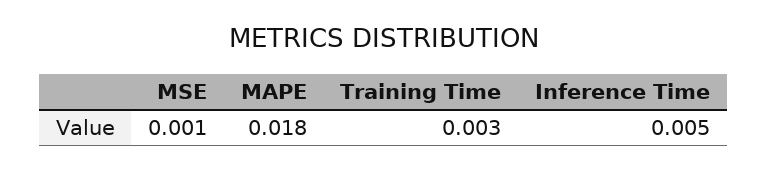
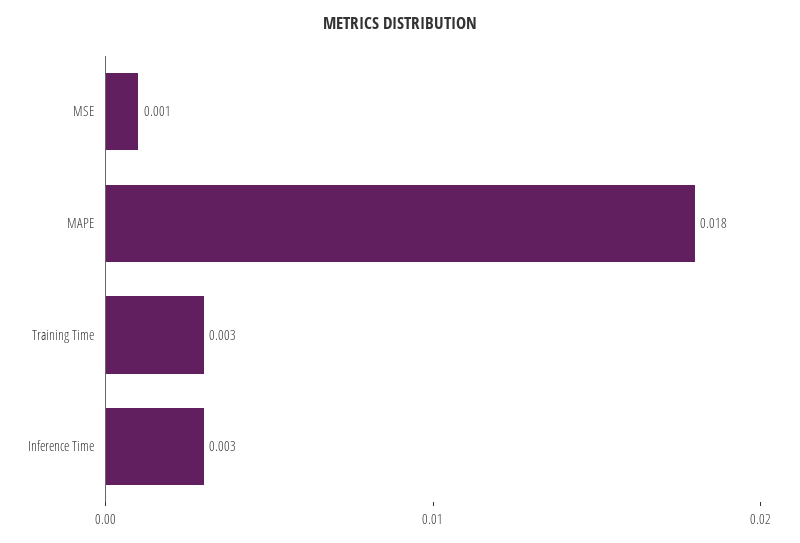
  {
    "MSE": 0.001,
    "MAPE": 0.018,
    "Training Time": 0.003,
-   "Inference Time": 0.005
+   "Inference Time": 0.003
  }

